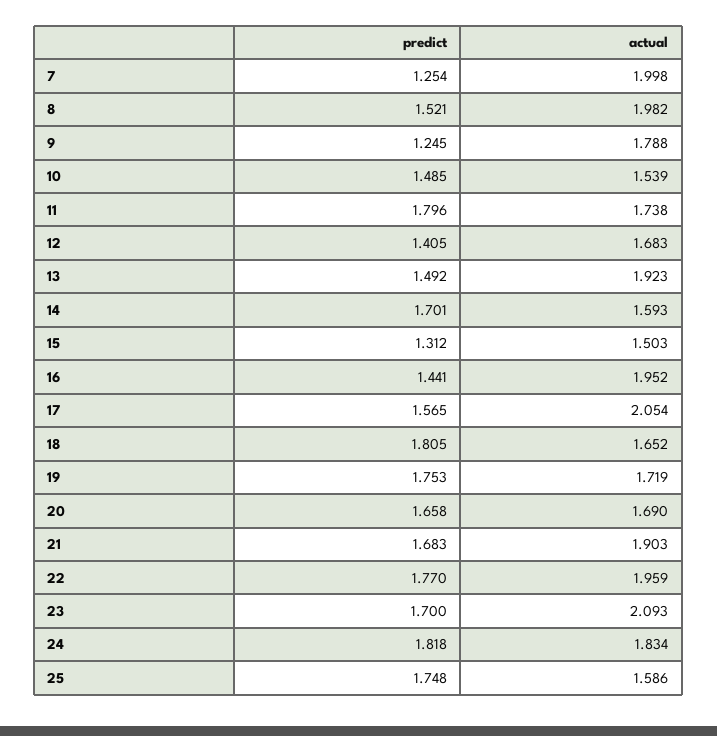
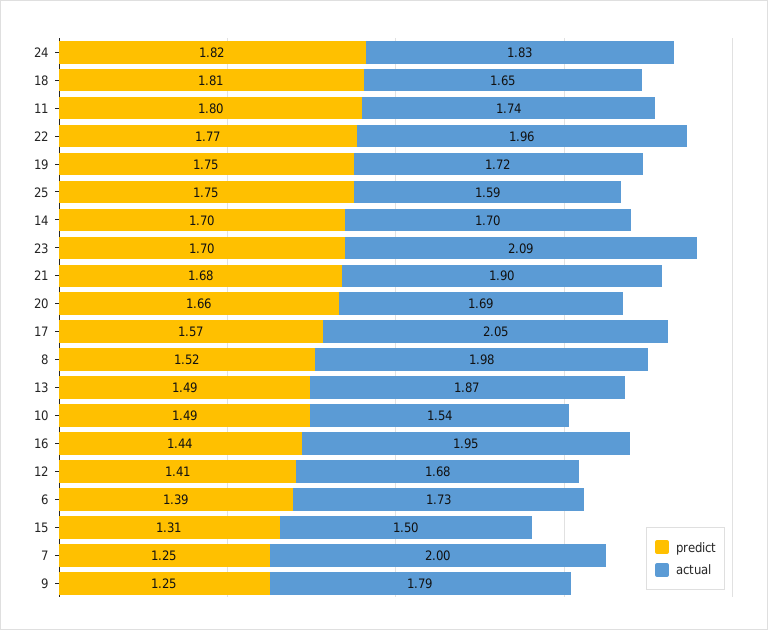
  {
    "predict": {
      "7": 1.254,
      "8": 1.521,
      "9": 1.245,
      "10": 1.485,
      "11": 1.796,
      "12": 1.405,
      "13": 1.492,
      "14": 1.701,
      "15": 1.312,
      "16": 1.441,
      "17": 1.565,
      "18": 1.805,
      "19": 1.753,
      "20": 1.658,
      "21": 1.683,
      "22": 1.77,
      "23": 1.7,
      "24": 1.818,
-     "25": 1.748
+     "25": 1.748,
+     "6": 1.39
    },
    "actual": {
      "7": 1.998,
      "8": 1.982,
      "9": 1.788,
      "10": 1.539,
      "11": 1.738,
      "12": 1.683,
-     "13": 1.923,
+     "13": 1.87,
-     "14": 1.593,
+     "14": 1.7,
      "15": 1.503,
      "16": 1.952,
      "17": 2.054,
      "18": 1.652,
      "19": 1.719,
      "20": 1.69,
      "21": 1.903,
      "22": 1.959,
      "23": 2.093,
      "24": 1.834,
-     "25": 1.586
+     "25": 1.586,
+     "6": 1.73
    }
  }

